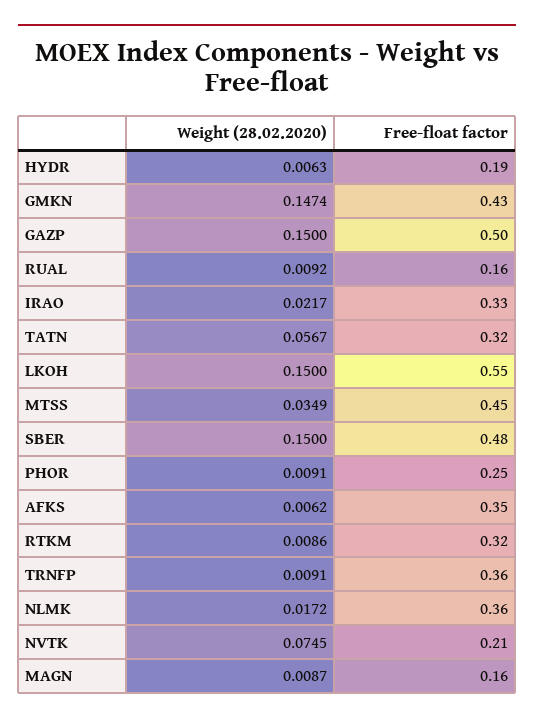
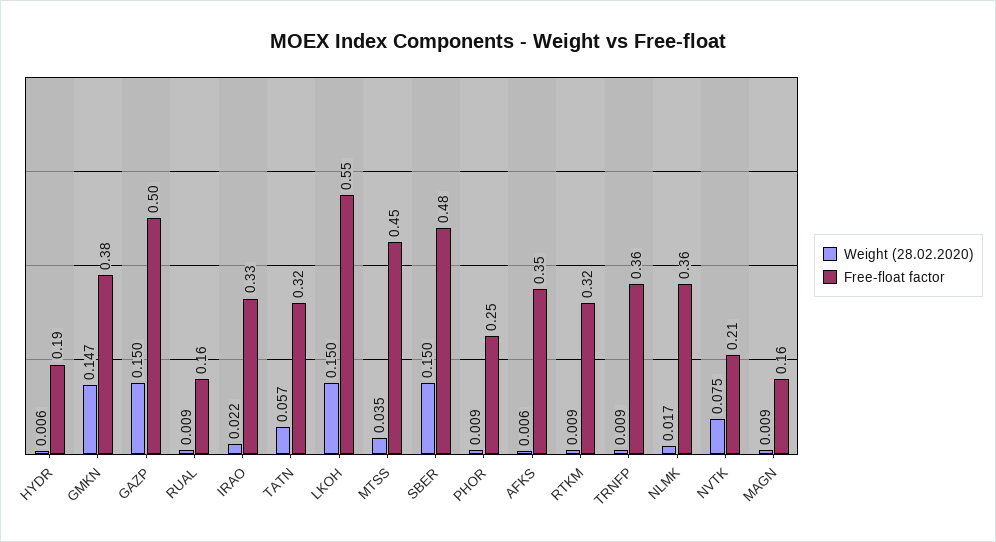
  {
    "Weight (28.02.2020)": {
      "HYDR": 0.0063,
      "GMKN": 0.1474,
      "GAZP": 0.15,
      "RUAL": 0.0092,
      "IRAO": 0.0217,
      "TATN": 0.0567,
      "LKOH": 0.15,
      "MTSS": 0.0349,
      "SBER": 0.15,
      "PHOR": 0.0091,
      "AFKS": 0.0062,
      "RTKM": 0.0086,
      "TRNFP": 0.0091,
      "NLMK": 0.0172,
      "NVTK": 0.0745,
      "MAGN": 0.0087
    },
    "Free-float factor": {
      "HYDR": 0.19,
-     "GMKN": 0.43,
+     "GMKN": 0.38,
      "GAZP": 0.5,
      "RUAL": 0.16,
      "IRAO": 0.33,
      "TATN": 0.32,
      "LKOH": 0.55,
      "MTSS": 0.45,
      "SBER": 0.48,
      "PHOR": 0.25,
      "AFKS": 0.35,
      "RTKM": 0.32,
      "TRNFP": 0.36,
      "NLMK": 0.36,
      "NVTK": 0.21,
      "MAGN": 0.16
    }
  }

